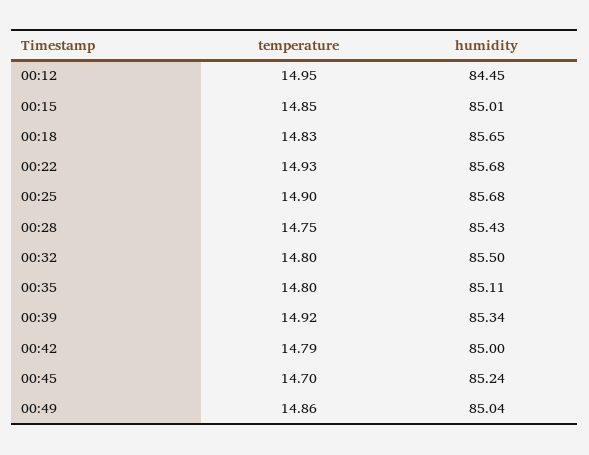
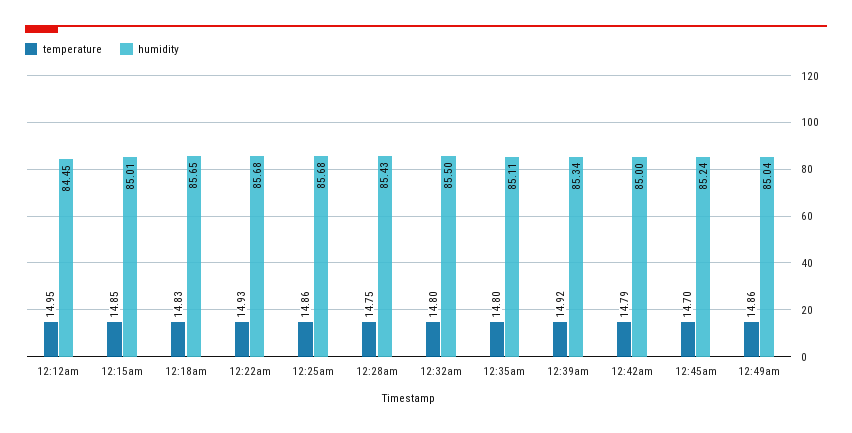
  {
    "temperature": {
      "00:12": 14.95,
      "00:15": 14.85,
      "00:18": 14.83,
      "00:22": 14.93,
-     "00:25": 14.9,
+     "00:25": 14.86,
      "00:28": 14.75,
      "00:32": 14.8,
      "00:35": 14.8,
      "00:39": 14.92,
      "00:42": 14.79,
      "00:45": 14.7,
      "00:49": 14.86
    },
    "humidity": {
      "00:12": 84.45,
      "00:15": 85.01,
      "00:18": 85.65,
      "00:22": 85.68,
      "00:25": 85.68,
      "00:28": 85.43,
      "00:32": 85.5,
      "00:35": 85.11,
      "00:39": 85.34,
      "00:42": 85,
      "00:45": 85.24,
      "00:49": 85.04
    }
  }

